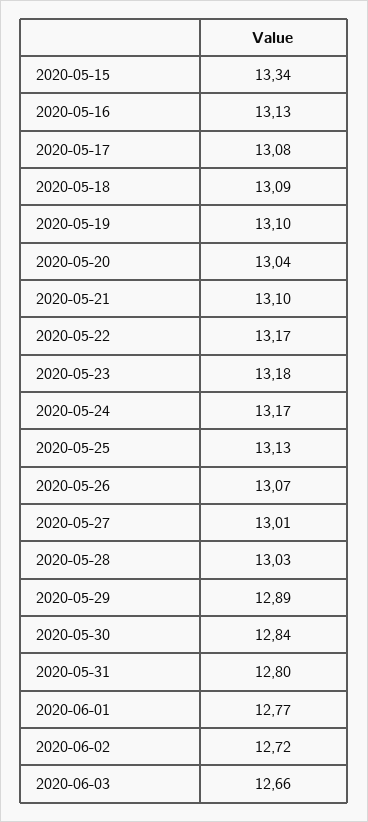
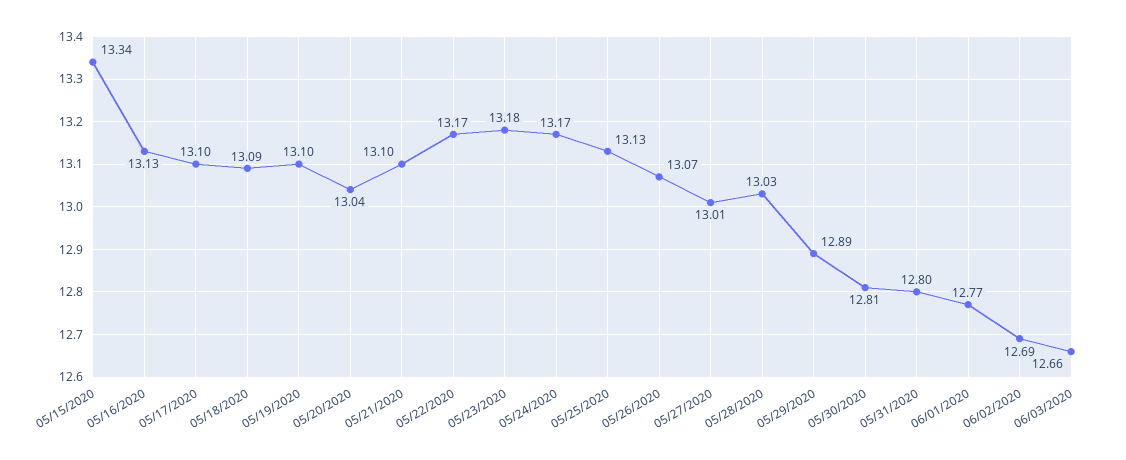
  {
    "2020-05-15": 13.34,
    "2020-05-16": 13.13,
-   "2020-05-17": 13.08,
+   "2020-05-17": 13.1,
    "2020-05-18": 13.09,
    "2020-05-19": 13.1,
    "2020-05-20": 13.04,
    "2020-05-21": 13.1,
    "2020-05-22": 13.17,
    "2020-05-23": 13.18,
    "2020-05-24": 13.17,
    "2020-05-25": 13.13,
    "2020-05-26": 13.07,
    "2020-05-27": 13.01,
    "2020-05-28": 13.03,
    "2020-05-29": 12.89,
-   "2020-05-30": 12.84,
+   "2020-05-30": 12.81,
    "2020-05-31": 12.8,
    "2020-06-01": 12.77,
-   "2020-06-02": 12.72,
+   "2020-06-02": 12.69,
    "2020-06-03": 12.66
  }

